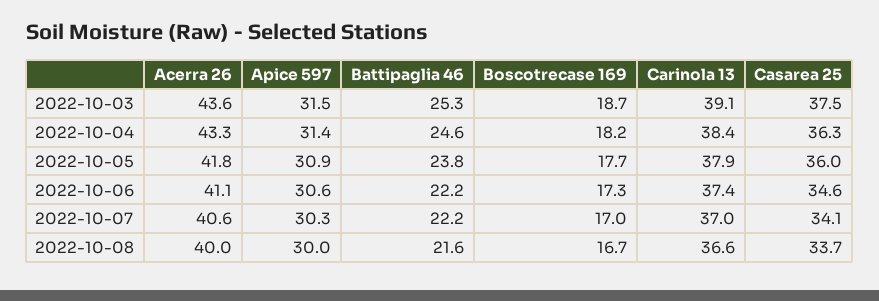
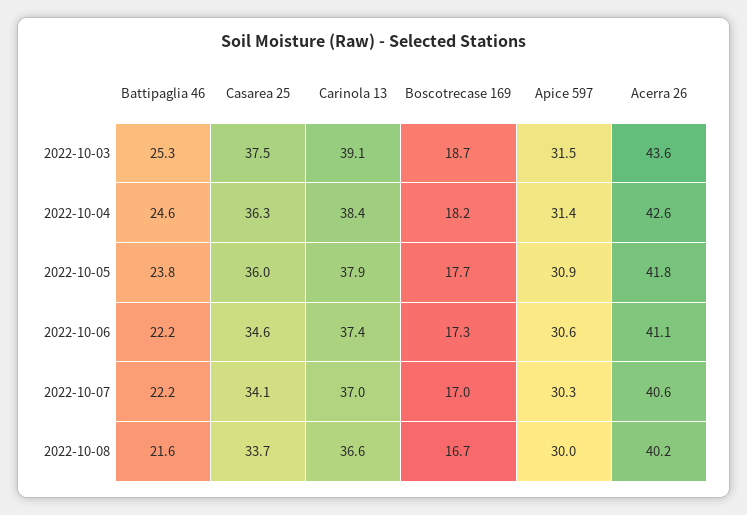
  {
    "Acerra 26": {
      "2022-10-03": 43.6,
-     "2022-10-04": 43.3,
+     "2022-10-04": 42.6,
      "2022-10-05": 41.8,
      "2022-10-06": 41.1,
      "2022-10-07": 40.6,
-     "2022-10-08": 40
+     "2022-10-08": 40.2
    },
    "Apice 597": {
      "2022-10-03": 31.5,
      "2022-10-04": 31.4,
      "2022-10-05": 30.9,
      "2022-10-06": 30.6,
      "2022-10-07": 30.3,
      "2022-10-08": 30
    },
    "Battipaglia 46": {
      "2022-10-03": 25.3,
      "2022-10-04": 24.6,
      "2022-10-05": 23.8,
      "2022-10-06": 22.2,
      "2022-10-07": 22.2,
      "2022-10-08": 21.6
    },
    "Boscotrecase 169": {
      "2022-10-03": 18.7,
      "2022-10-04": 18.2,
      "2022-10-05": 17.7,
      "2022-10-06": 17.3,
      "2022-10-07": 17,
      "2022-10-08": 16.7
    },
    "Carinola 13": {
      "2022-10-03": 39.1,
      "2022-10-04": 38.4,
      "2022-10-05": 37.9,
      "2022-10-06": 37.4,
      "2022-10-07": 37,
      "2022-10-08": 36.6
    },
    "Casarea 25": {
      "2022-10-03": 37.5,
      "2022-10-04": 36.3,
      "2022-10-05": 36,
      "2022-10-06": 34.6,
      "2022-10-07": 34.1,
      "2022-10-08": 33.7
    }
  }

